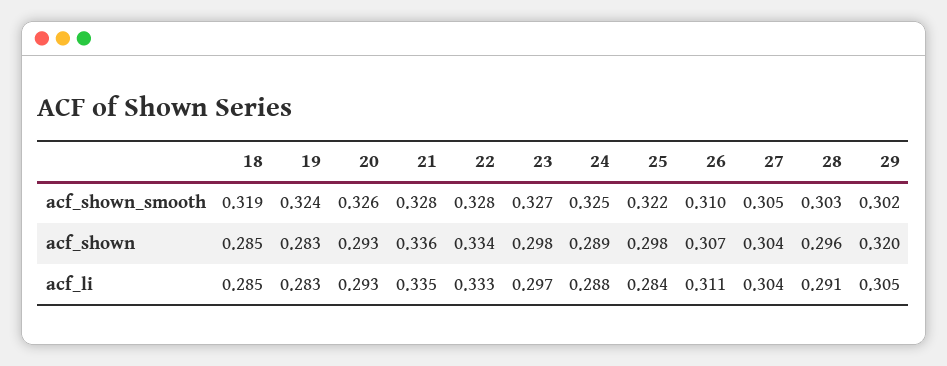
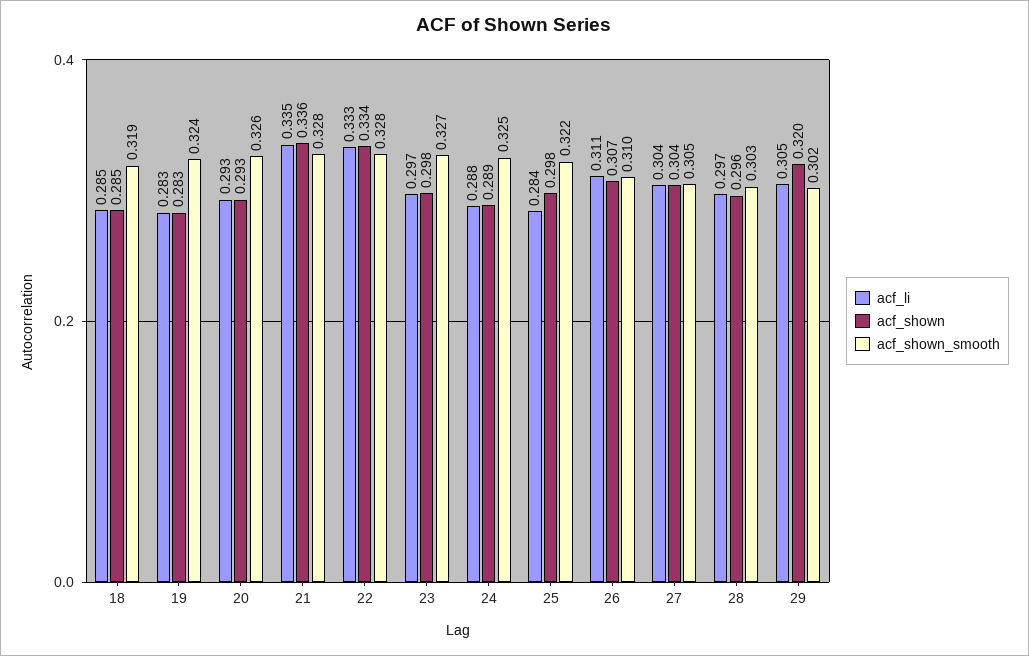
  {
    "acf_shown_smooth": {
      "18": 0.319,
      "19": 0.324,
      "20": 0.326,
      "21": 0.328,
      "22": 0.328,
      "23": 0.327,
      "24": 0.325,
      "25": 0.322,
      "26": 0.31,
      "27": 0.305,
      "28": 0.303,
      "29": 0.302
    },
    "acf_shown": {
      "18": 0.285,
      "19": 0.283,
      "20": 0.293,
      "21": 0.336,
      "22": 0.334,
      "23": 0.298,
      "24": 0.289,
      "25": 0.298,
      "26": 0.307,
      "27": 0.304,
      "28": 0.296,
      "29": 0.32
    },
    "acf_li": {
      "18": 0.285,
      "19": 0.283,
      "20": 0.293,
      "21": 0.335,
      "22": 0.333,
      "23": 0.297,
      "24": 0.288,
      "25": 0.284,
      "26": 0.311,
      "27": 0.304,
-     "28": 0.291,
+     "28": 0.297,
      "29": 0.305
    }
  }

